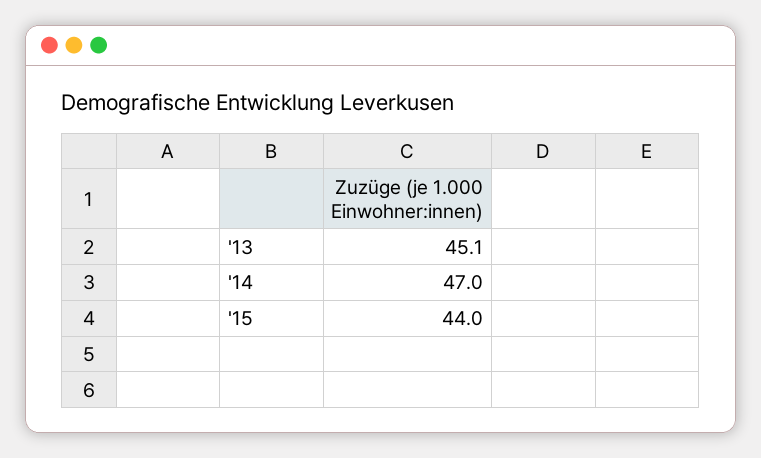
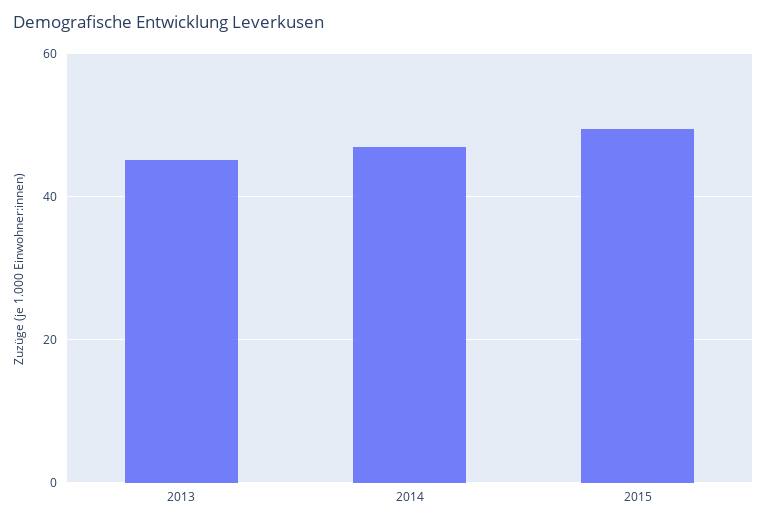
  {
    "'13": 45.1,
    "'14": 47,
-   "'15": 44
+   "'15": 50
  }

